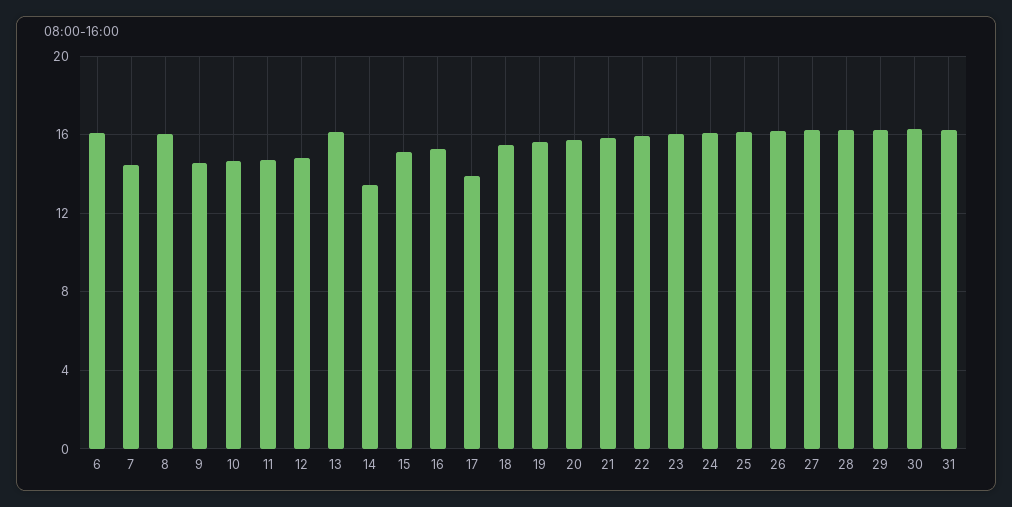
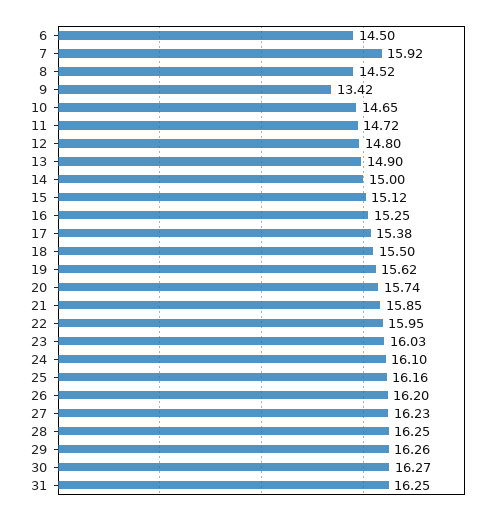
  {
-   "6": 16,
+   "6": 14.5,
-   "7": 14.5,
+   "7": 15.92,
-   "8": 16,
+   "8": 14.52,
-   "9": 14.5,
+   "9": 13.42,
    "10": 14.65,
    "11": 14.72,
    "12": 14.8,
-   "13": 16,
+   "13": 14.9,
-   "14": 13.5,
+   "14": 15,
    "15": 15.12,
    "16": 15.25,
-   "17": 14,
+   "17": 15.38,
    "18": 15.5,
    "19": 15.62,
    "20": 15.74,
    "21": 15.85,
    "22": 15.95,
    "23": 16.03,
    "24": 16.1,
    "25": 16.16,
    "26": 16.2,
    "27": 16.23,
    "28": 16.25,
    "29": 16.26,
    "30": 16.27,
    "31": 16.25
  }

